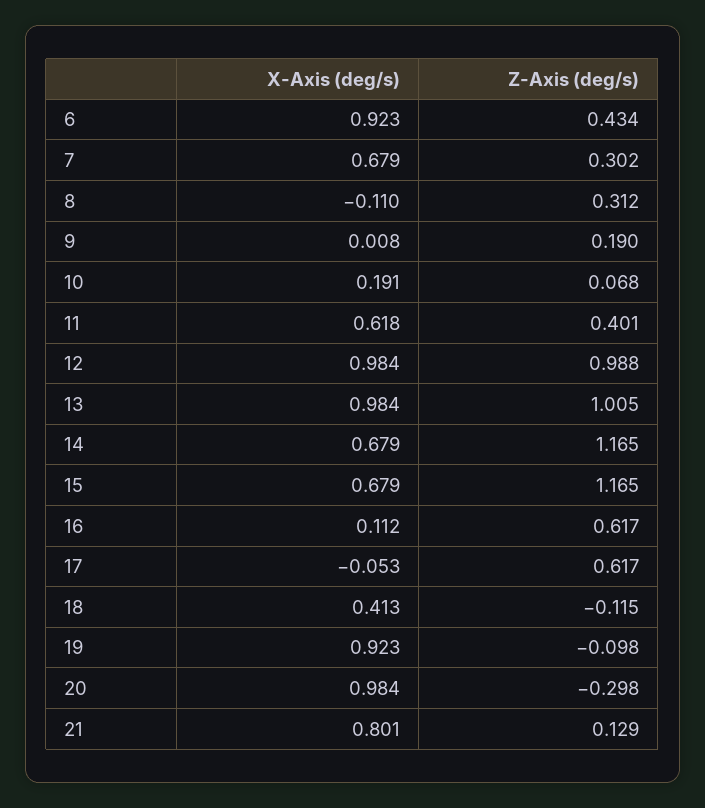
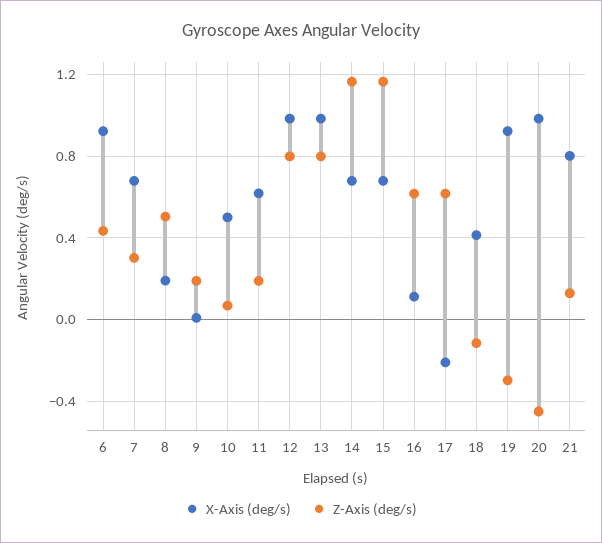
  {
    "X-Axis (deg/s)": {
      "6": 0.923,
      "7": 0.679,
-     "8": -0.11,
+     "8": 0.2,
      "9": 0.008,
-     "10": 0.191,
+     "10": 0.5,
      "11": 0.618,
      "12": 0.984,
      "13": 0.984,
      "14": 0.679,
      "15": 0.679,
      "16": 0.112,
-     "17": -0.053,
+     "17": -0.2,
      "18": 0.413,
      "19": 0.923,
      "20": 0.984,
      "21": 0.801
    },
    "Z-Axis (deg/s)": {
      "6": 0.434,
      "7": 0.302,
-     "8": 0.312,
+     "8": 0.5,
      "9": 0.19,
      "10": 0.068,
-     "11": 0.401,
+     "11": 0.2,
-     "12": 0.988,
+     "12": 0.8,
-     "13": 1.005,
+     "13": 0.8,
      "14": 1.165,
      "15": 1.165,
      "16": 0.617,
      "17": 0.617,
      "18": -0.115,
-     "19": -0.098,
+     "19": -0.3,
-     "20": -0.298,
+     "20": -0.45,
      "21": 0.129
    }
  }

